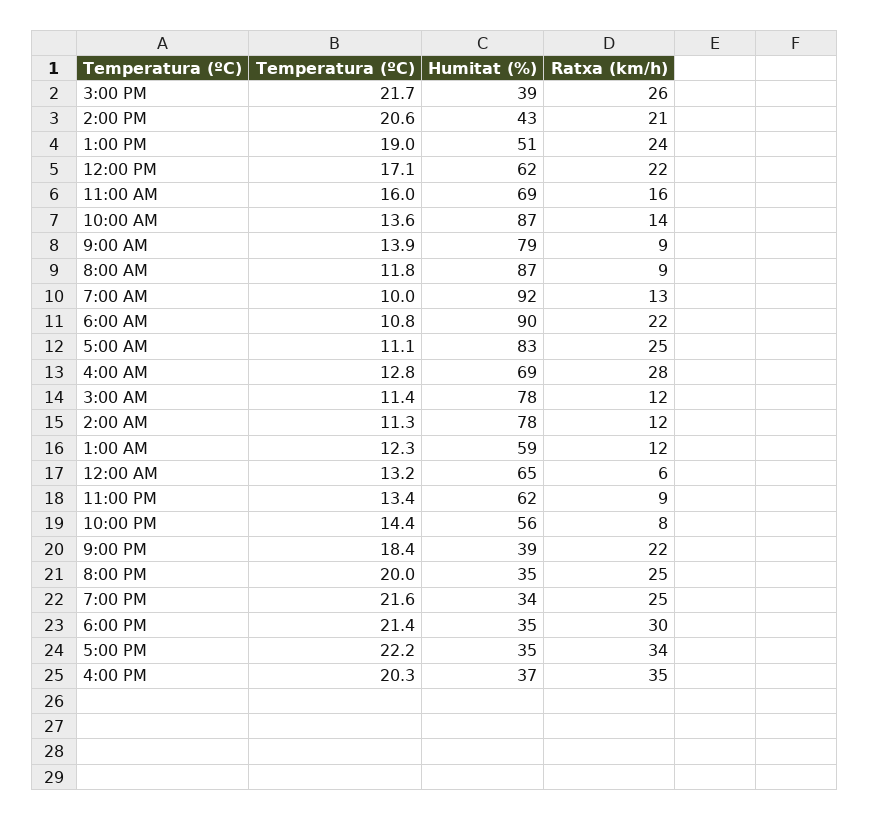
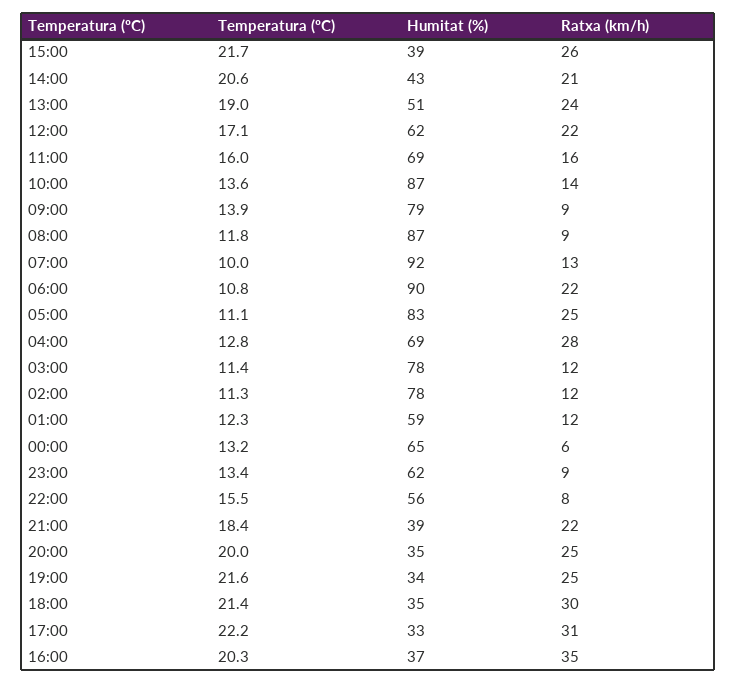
  {
    "Temperatura (ºC)": {
      "3:00 PM": 21.7,
      "2:00 PM": 20.6,
      "1:00 PM": 19,
      "12:00 PM": 17.1,
      "11:00 AM": 16,
      "10:00 AM": 13.6,
      "9:00 AM": 13.9,
      "8:00 AM": 11.8,
      "7:00 AM": 10,
      "6:00 AM": 10.8,
      "5:00 AM": 11.1,
      "4:00 AM": 12.8,
      "3:00 AM": 11.4,
      "2:00 AM": 11.3,
      "1:00 AM": 12.3,
      "12:00 AM": 13.2,
      "11:00 PM": 13.4,
-     "10:00 PM": 14.4,
+     "10:00 PM": 15.5,
      "9:00 PM": 18.4,
      "8:00 PM": 20,
      "7:00 PM": 21.6,
      "6:00 PM": 21.4,
      "5:00 PM": 22.2,
      "4:00 PM": 20.3
    },
    "Humitat (%)": {
      "3:00 PM": 39,
      "2:00 PM": 43,
      "1:00 PM": 51,
      "12:00 PM": 62,
      "11:00 AM": 69,
      "10:00 AM": 87,
      "9:00 AM": 79,
      "8:00 AM": 87,
      "7:00 AM": 92,
      "6:00 AM": 90,
      "5:00 AM": 83,
      "4:00 AM": 69,
      "3:00 AM": 78,
      "2:00 AM": 78,
      "1:00 AM": 59,
      "12:00 AM": 65,
      "11:00 PM": 62,
      "10:00 PM": 56,
      "9:00 PM": 39,
      "8:00 PM": 35,
      "7:00 PM": 34,
      "6:00 PM": 35,
-     "5:00 PM": 35,
+     "5:00 PM": 33,
      "4:00 PM": 37
    },
    "Ratxa (km/h)": {
      "3:00 PM": 26,
      "2:00 PM": 21,
      "1:00 PM": 24,
      "12:00 PM": 22,
      "11:00 AM": 16,
      "10:00 AM": 14,
      "9:00 AM": 9,
      "8:00 AM": 9,
      "7:00 AM": 13,
      "6:00 AM": 22,
      "5:00 AM": 25,
      "4:00 AM": 28,
      "3:00 AM": 12,
      "2:00 AM": 12,
      "1:00 AM": 12,
      "12:00 AM": 6,
      "11:00 PM": 9,
      "10:00 PM": 8,
      "9:00 PM": 22,
      "8:00 PM": 25,
      "7:00 PM": 25,
      "6:00 PM": 30,
-     "5:00 PM": 34,
+     "5:00 PM": 31,
      "4:00 PM": 35
    }
  }

